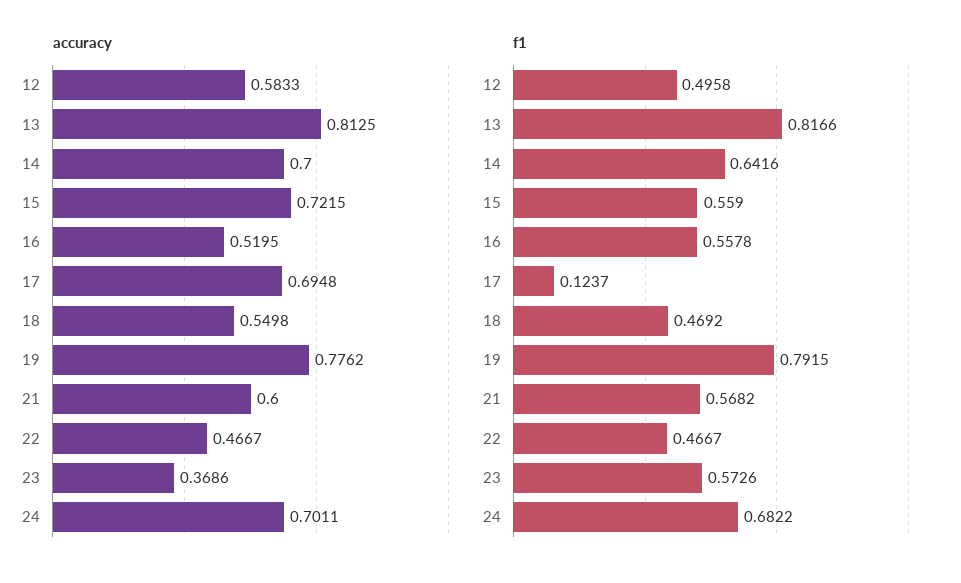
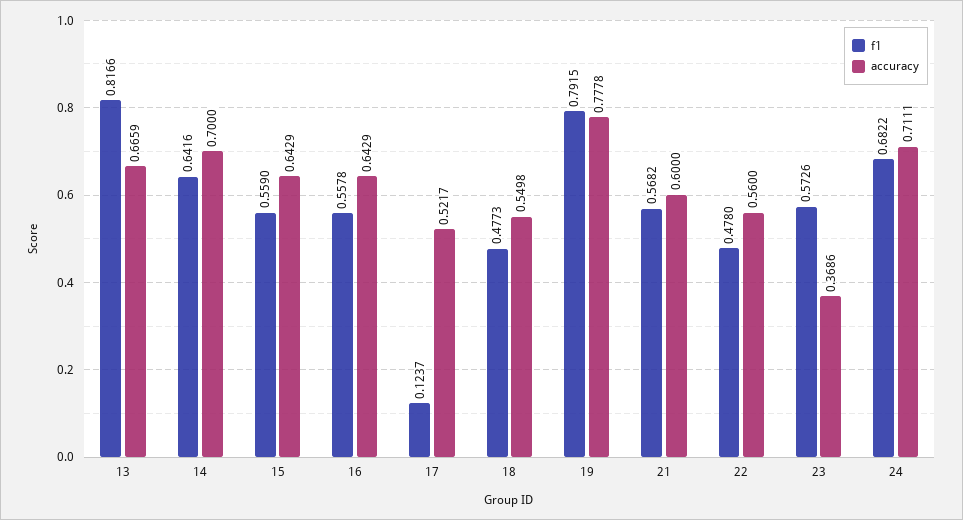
  {
    "accuracy": {
-     "12": 0.5833,
-     "13": 0.8125,
+     "13": 0.6659,
      "14": 0.7,
-     "15": 0.7215,
+     "15": 0.6429,
-     "16": 0.5195,
+     "16": 0.6429,
-     "17": 0.6948,
+     "17": 0.5217,
      "18": 0.5498,
-     "19": 0.7762,
+     "19": 0.7778,
      "21": 0.6,
-     "22": 0.4667,
+     "22": 0.56,
      "23": 0.3686,
-     "24": 0.7011
+     "24": 0.7111
    },
    "f1": {
-     "12": 0.4958,
      "13": 0.8166,
      "14": 0.6416,
      "15": 0.559,
      "16": 0.5578,
      "17": 0.1237,
-     "18": 0.4692,
+     "18": 0.4773,
      "19": 0.7915,
      "21": 0.5682,
-     "22": 0.4667,
+     "22": 0.478,
      "23": 0.5726,
      "24": 0.6822
    }
  }

